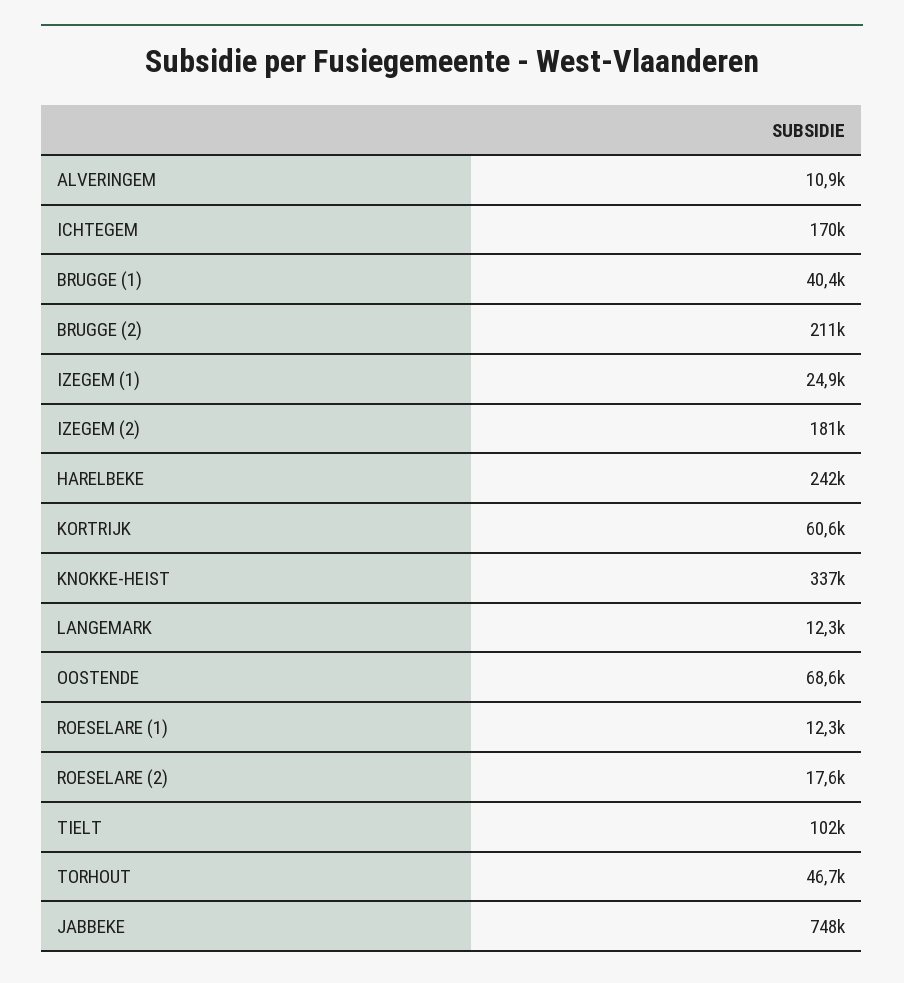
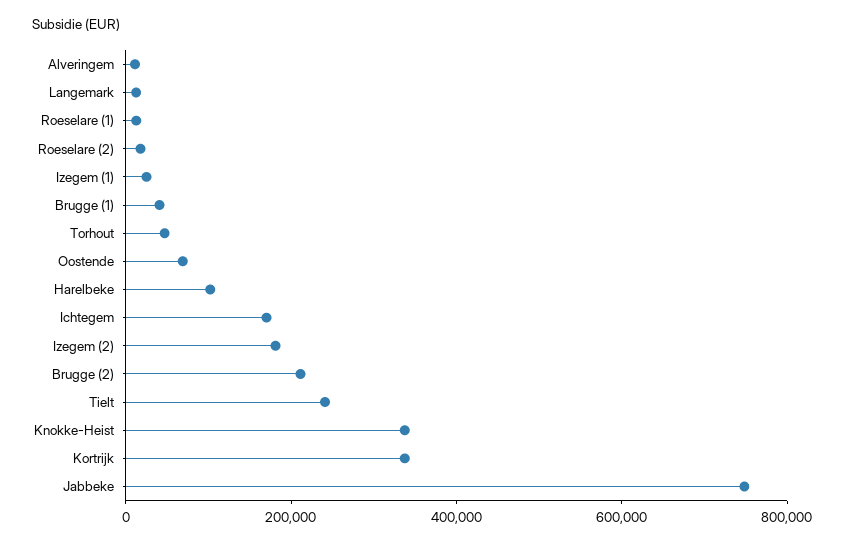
  {
    "ALVERINGEM": 10900,
    "ICHTEGEM": 170000,
    "BRUGGE (1)": 40400,
    "BRUGGE (2)": 211000,
    "IZEGEM (1)": 24900,
    "IZEGEM (2)": 181000,
-   "HARELBEKE": 242000,
+   "HARELBEKE": 100000,
-   "KORTRIJK": 60600,
+   "KORTRIJK": 350000,
    "KNOKKE-HEIST": 337000,
    "LANGEMARK": 12300,
    "OOSTENDE": 68600,
    "ROESELARE (1)": 12300,
    "ROESELARE (2)": 17600,
-   "TIELT": 102000,
+   "TIELT": 250000,
    "TORHOUT": 46700,
    "JABBEKE": 748000
  }

